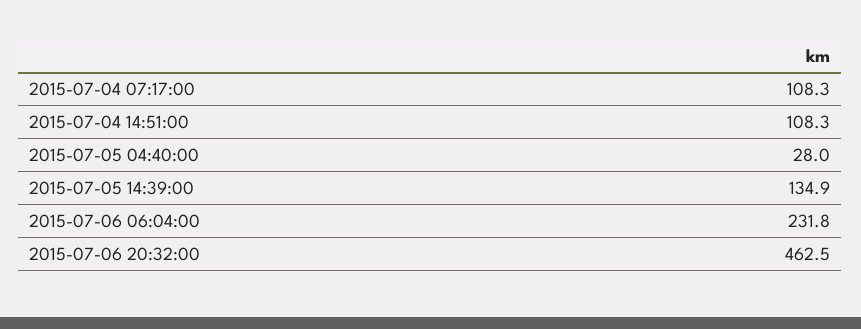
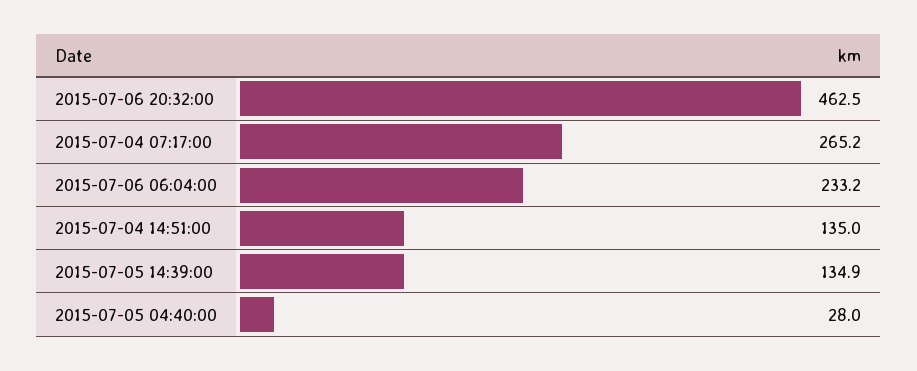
  {
-   "2015-07-04 07:17:00": 108.3,
+   "2015-07-04 07:17:00": 265.2,
-   "2015-07-04 14:51:00": 108.3,
+   "2015-07-04 14:51:00": 135,
    "2015-07-05 04:40:00": 28,
    "2015-07-05 14:39:00": 134.9,
-   "2015-07-06 06:04:00": 231.8,
+   "2015-07-06 06:04:00": 233.2,
    "2015-07-06 20:32:00": 462.5
  }

